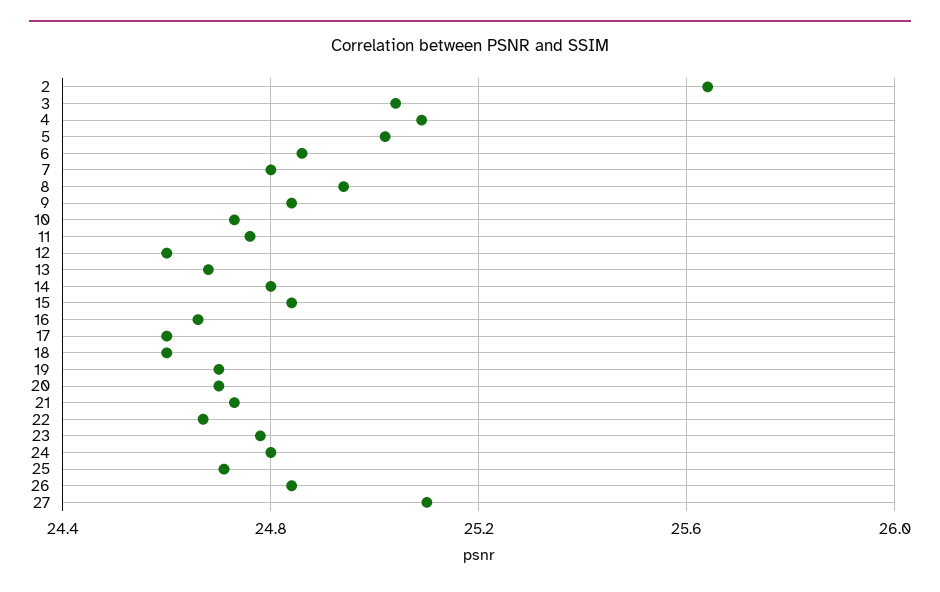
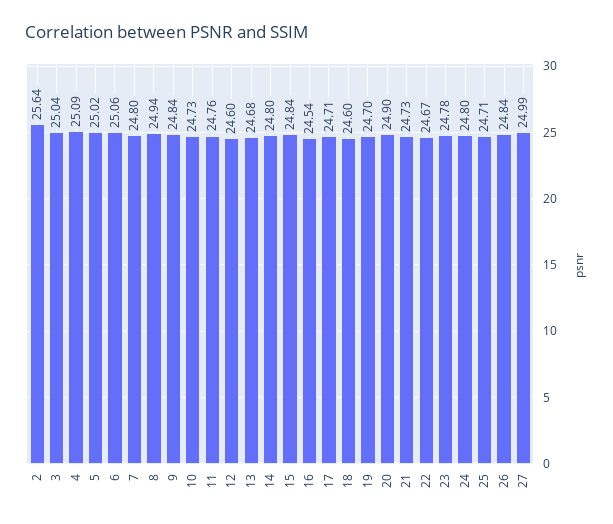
  {
    "2": 25.64,
    "3": 25.04,
    "4": 25.09,
    "5": 25.02,
-   "6": 24.85,
+   "6": 25.06,
    "7": 24.8,
    "8": 24.94,
    "9": 24.84,
    "10": 24.73,
    "11": 24.76,
    "12": 24.6,
    "13": 24.68,
    "14": 24.8,
    "15": 24.84,
-   "16": 24.65,
+   "16": 24.54,
-   "17": 24.6,
+   "17": 24.71,
    "18": 24.6,
    "19": 24.7,
-   "20": 24.7,
+   "20": 24.9,
    "21": 24.73,
    "22": 24.67,
    "23": 24.78,
    "24": 24.8,
    "25": 24.71,
    "26": 24.84,
-   "27": 25.1
+   "27": 24.99
  }

